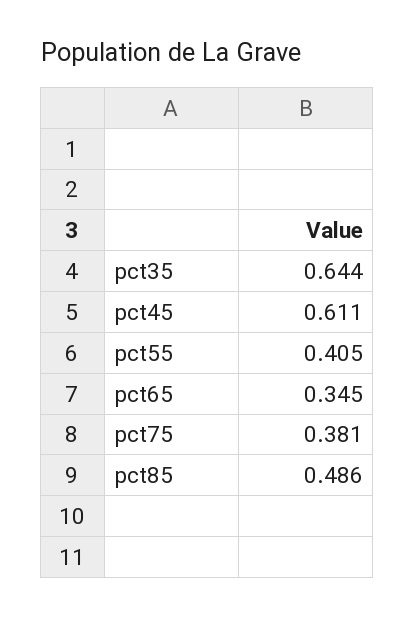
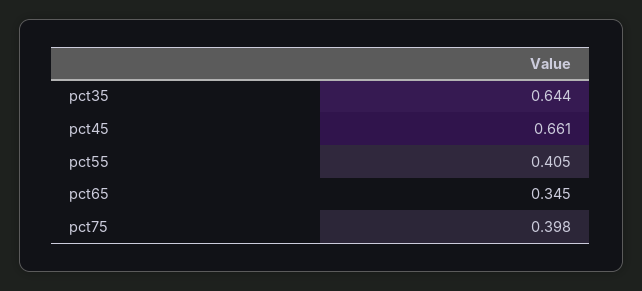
  {
    "pct35": 0.644,
-   "pct45": 0.611,
+   "pct45": 0.661,
    "pct55": 0.405,
    "pct65": 0.345,
-   "pct75": 0.381,
+   "pct75": 0.398
-   "pct85": 0.486
  }

